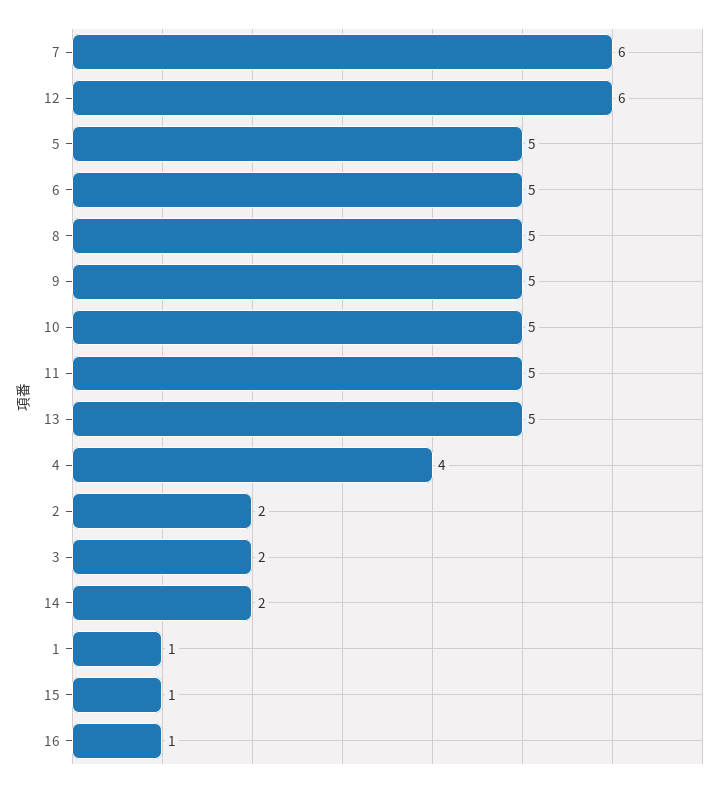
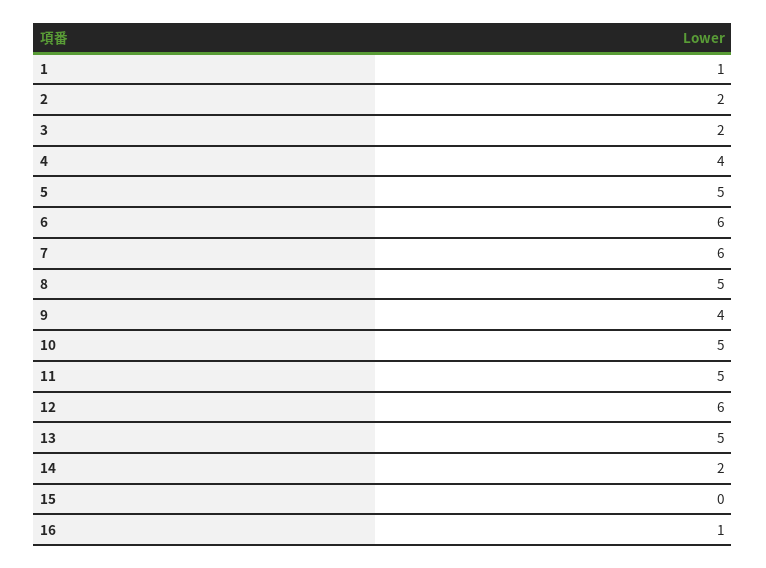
  {
    "7": 6,
    "12": 6,
    "5": 5,
-   "6": 5,
+   "6": 6,
    "8": 5,
-   "9": 5,
+   "9": 4,
    "10": 5,
    "11": 5,
    "13": 5,
    "4": 4,
    "2": 2,
    "3": 2,
    "14": 2,
    "1": 1,
-   "15": 1,
+   "15": 0,
    "16": 1
  }

